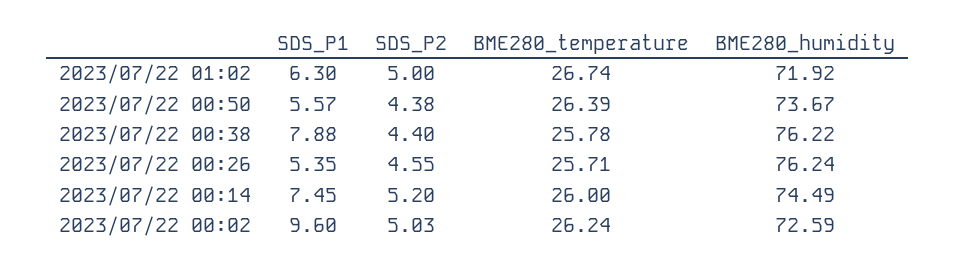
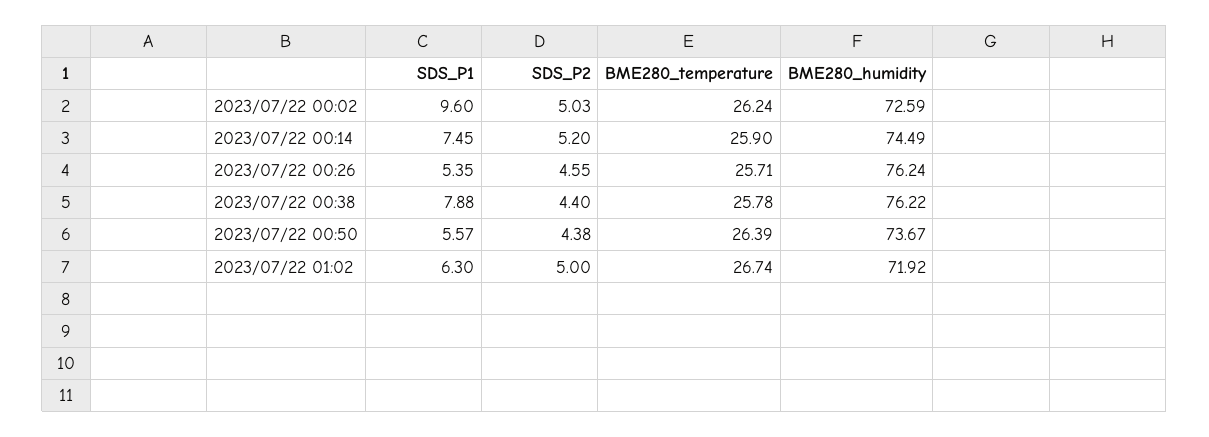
  {
    "SDS_P1": {
      "2023/07/22 01:02": 6.3,
      "2023/07/22 00:50": 5.57,
      "2023/07/22 00:38": 7.88,
      "2023/07/22 00:26": 5.35,
      "2023/07/22 00:14": 7.45,
      "2023/07/22 00:02": 9.6
    },
    "SDS_P2": {
      "2023/07/22 01:02": 5,
      "2023/07/22 00:50": 4.38,
      "2023/07/22 00:38": 4.4,
      "2023/07/22 00:26": 4.55,
      "2023/07/22 00:14": 5.2,
      "2023/07/22 00:02": 5.03
    },
    "BME280_temperature": {
      "2023/07/22 01:02": 26.74,
      "2023/07/22 00:50": 26.39,
      "2023/07/22 00:38": 25.78,
      "2023/07/22 00:26": 25.71,
-     "2023/07/22 00:14": 26,
+     "2023/07/22 00:14": 25.9,
      "2023/07/22 00:02": 26.24
    },
    "BME280_humidity": {
      "2023/07/22 01:02": 71.92,
      "2023/07/22 00:50": 73.67,
      "2023/07/22 00:38": 76.22,
      "2023/07/22 00:26": 76.24,
      "2023/07/22 00:14": 74.49,
      "2023/07/22 00:02": 72.59
    }
  }

